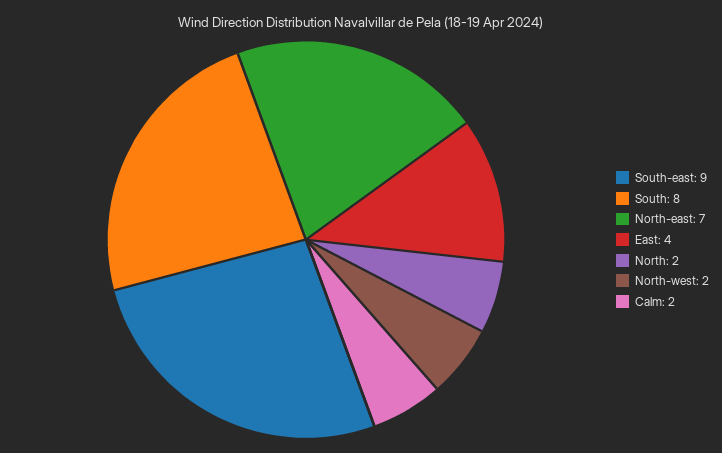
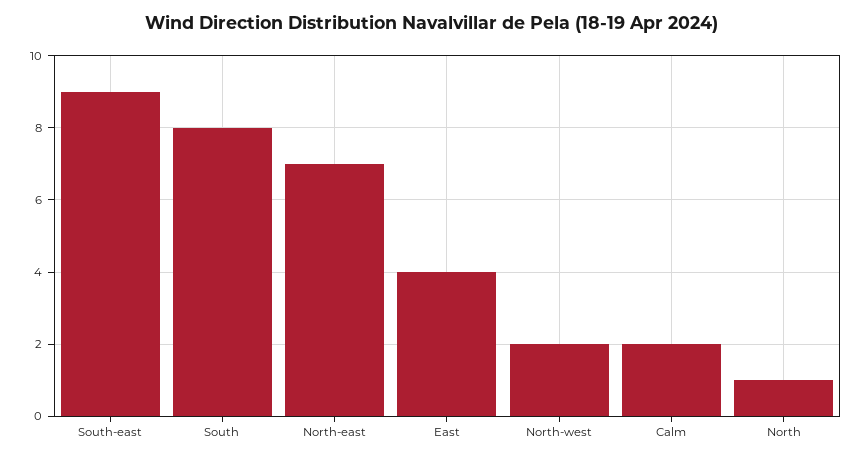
  {
    "South-east": 9,
    "South": 8,
    "North-east": 7,
    "East": 4,
-   "North": 2,
+   "North": 1,
    "North-west": 2,
    "Calm": 2
  }

